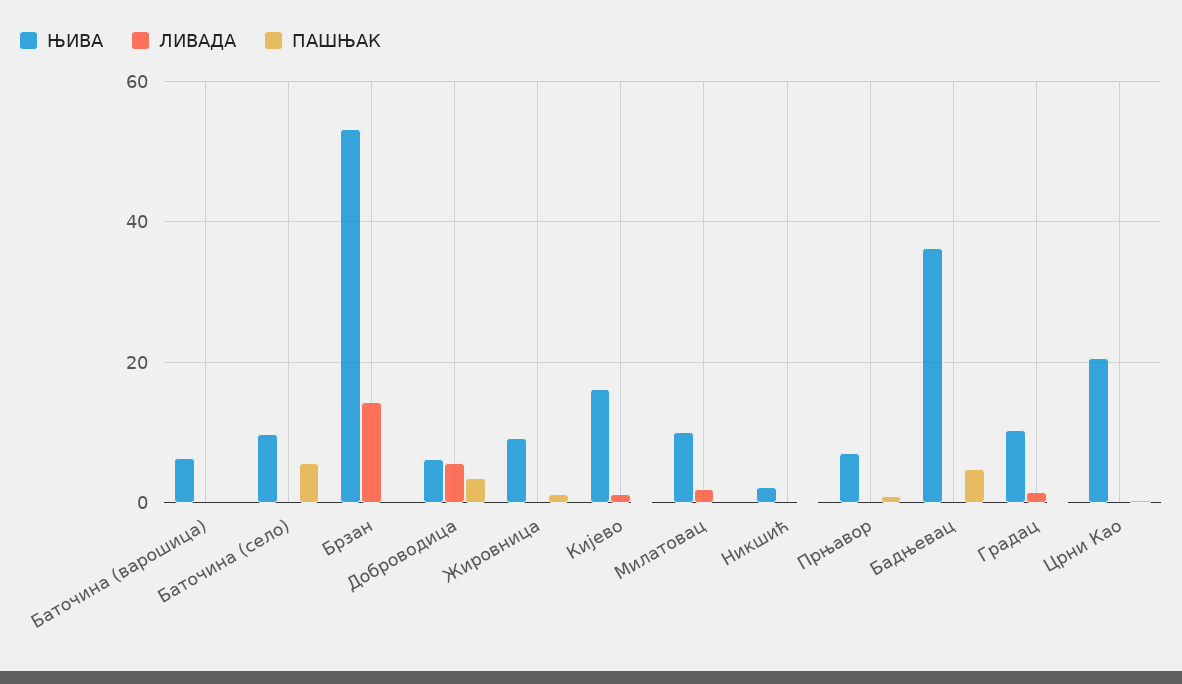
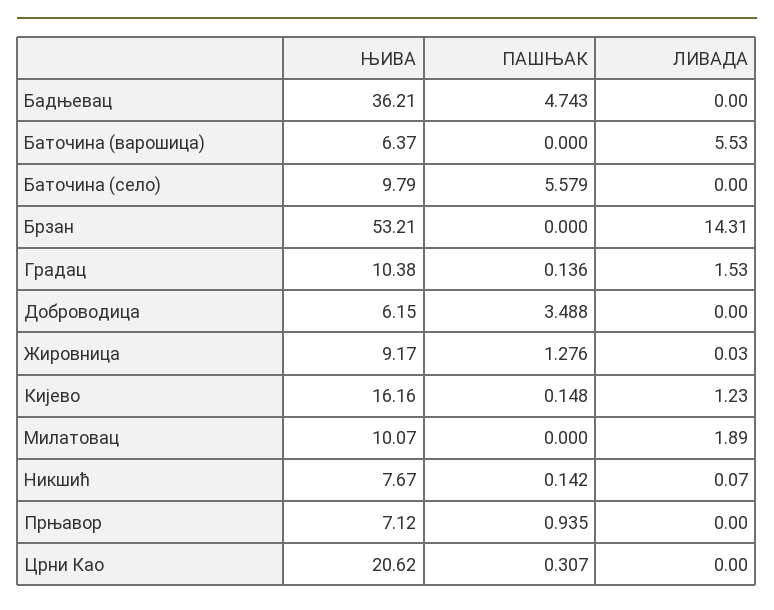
  {
    "ЊИВА": {
      "Баточина (варошица)": 6.37,
      "Баточина (село)": 9.79,
      "Брзан": 53.21,
      "Доброводица": 6.15,
      "Жировница": 9.17,
      "Кијево": 16.16,
      "Милатовац": 10.07,
-     "Никшић": 2,
+     "Никшић": 7.67,
      "Прњавор": 7.12,
      "Бадњевац": 36.21,
      "Градац": 10.38,
      "Црни Као": 20.62
    },
    "ЛИВАДА": {
-     "Баточина (варошица)": 0,
+     "Баточина (варошица)": 5.53,
      "Баточина (село)": 0,
      "Брзан": 14.31,
-     "Доброводица": 6,
+     "Доброводица": 0,
      "Жировница": 0.03,
      "Кијево": 1.23,
      "Милатовац": 1.89,
      "Никшић": 0.07,
      "Прњавор": 0,
      "Бадњевац": 0,
      "Градац": 1.53,
      "Црни Као": 0
    },
    "ПАШЊАК": {
      "Баточина (варошица)": 0,
      "Баточина (село)": 5.579,
      "Брзан": 0,
      "Доброводица": 3.488,
      "Жировница": 1.276,
      "Кијево": 0.148,
      "Милатовац": 0,
      "Никшић": 0.142,
      "Прњавор": 0.935,
      "Бадњевац": 4.743,
      "Градац": 0.136,
      "Црни Као": 0.307
    }
  }

